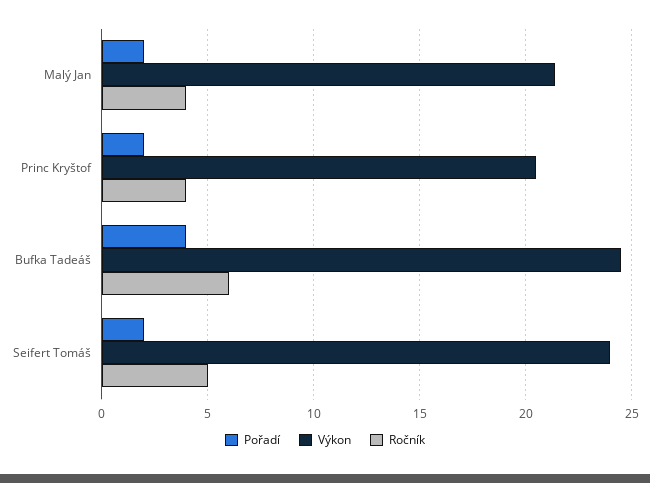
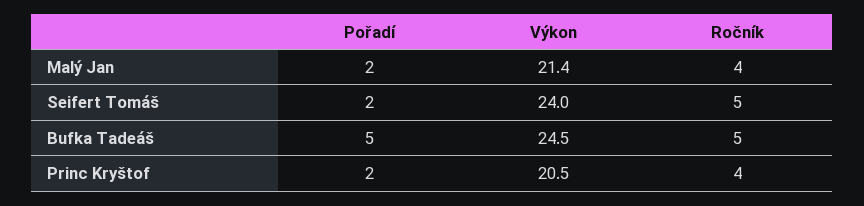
  {
    "Pořadí": {
      "Malý Jan": 2,
      "Princ Kryštof": 2,
-     "Bufka Tadeáš": 4,
+     "Bufka Tadeáš": 5,
      "Seifert Tomáš": 2
    },
    "Výkon": {
      "Malý Jan": 21.4,
      "Princ Kryštof": 20.5,
      "Bufka Tadeáš": 24.5,
      "Seifert Tomáš": 24
    },
    "Ročník": {
      "Malý Jan": 4,
      "Princ Kryštof": 4,
-     "Bufka Tadeáš": 6,
+     "Bufka Tadeáš": 5,
      "Seifert Tomáš": 5
    }
  }

